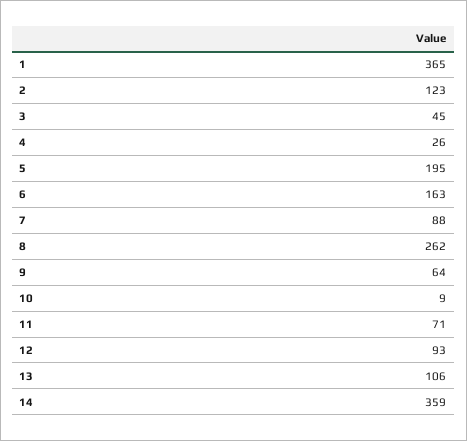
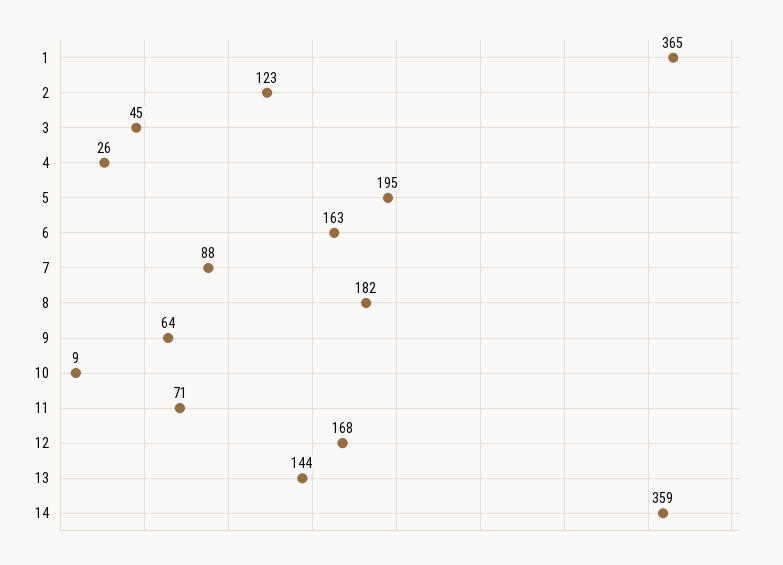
  {
    "1": 365,
    "2": 123,
    "3": 45,
    "4": 26,
    "5": 195,
    "6": 163,
    "7": 88,
-   "8": 262,
+   "8": 182,
    "9": 64,
    "10": 9,
    "11": 71,
-   "12": 93,
+   "12": 168,
-   "13": 106,
+   "13": 144,
    "14": 359
  }

